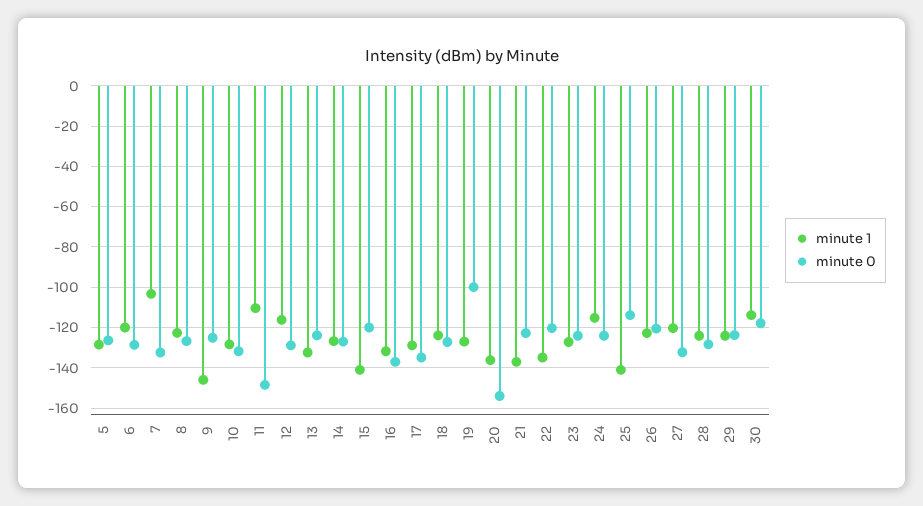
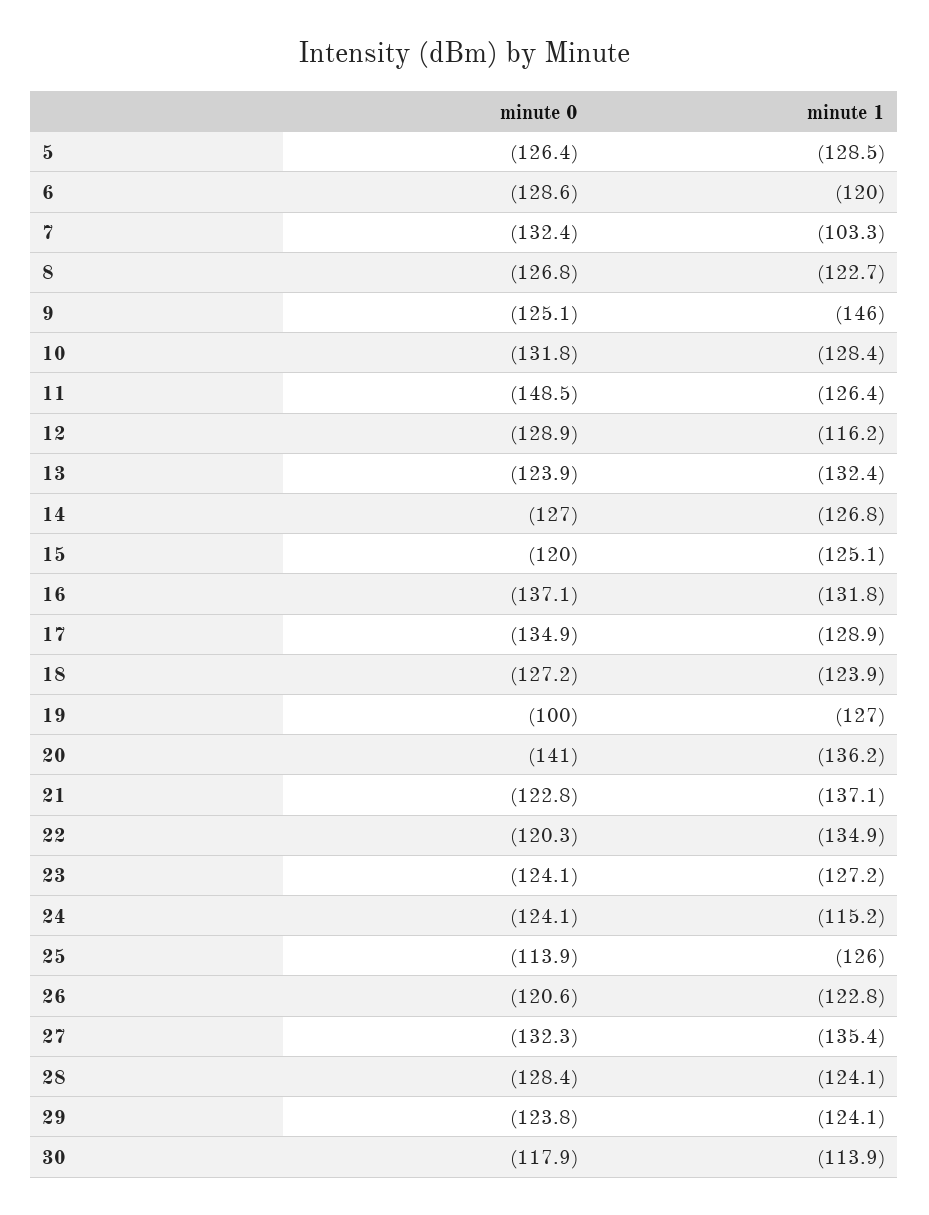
  {
    "minute 1": {
      "5": -128.5,
      "6": -120,
      "7": -103.3,
      "8": -122.7,
      "9": -146,
      "10": -128.4,
-     "11": -110,
+     "11": -126.4,
      "12": -116.2,
      "13": -132.4,
      "14": -126.8,
-     "15": -140,
+     "15": -125.1,
      "16": -131.8,
      "17": -128.9,
      "18": -123.9,
      "19": -127,
      "20": -136.2,
      "21": -137.1,
      "22": -134.9,
      "23": -127.2,
      "24": -115.2,
-     "25": -140,
+     "25": -126,
      "26": -122.8,
-     "27": -120,
+     "27": -135.4,
      "28": -124.1,
      "29": -124.1,
      "30": -113.9
    },
    "minute 0": {
      "5": -126.4,
      "6": -128.6,
      "7": -132.4,
      "8": -126.8,
      "9": -125.1,
      "10": -131.8,
      "11": -148.5,
      "12": -128.9,
      "13": -123.9,
      "14": -127,
      "15": -120,
      "16": -137.1,
      "17": -134.9,
      "18": -127.2,
      "19": -100,
-     "20": -155,
+     "20": -141,
      "21": -122.8,
      "22": -120.3,
      "23": -124.1,
      "24": -124.1,
      "25": -113.9,
      "26": -120.6,
      "27": -132.3,
      "28": -128.4,
      "29": -123.8,
      "30": -117.9
    }
  }

